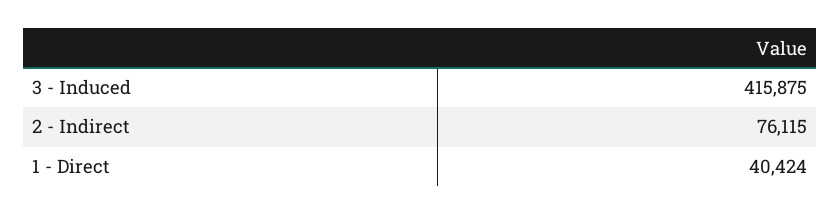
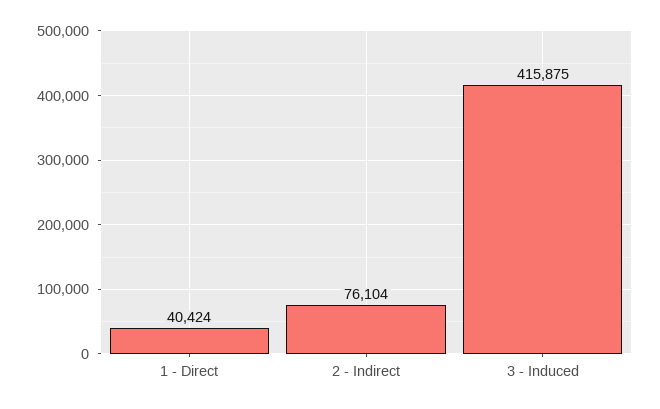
  {
    "3 - Induced": 415875,
-   "2 - Indirect": 76115,
+   "2 - Indirect": 76104,
    "1 - Direct": 40424
  }

